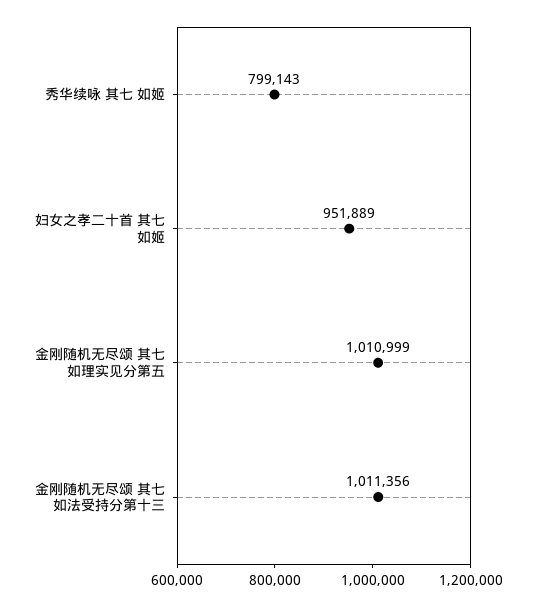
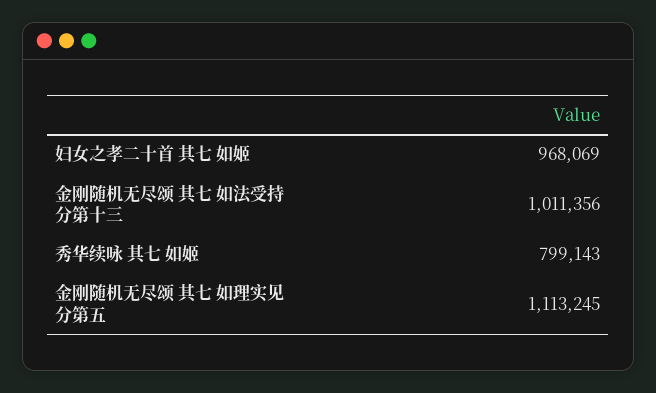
  {
    "秀华续咏 其七 如姬": 799143,
-   "妇女之孝二十首 其七 如姬": 951889,
+   "妇女之孝二十首 其七 如姬": 968069,
-   "金刚随机无尽颂 其七 如理实见分第五": 1010999,
+   "金刚随机无尽颂 其七 如理实见分第五": 1113245,
    "金刚随机无尽颂 其七 如法受持分第十三": 1011356
  }

